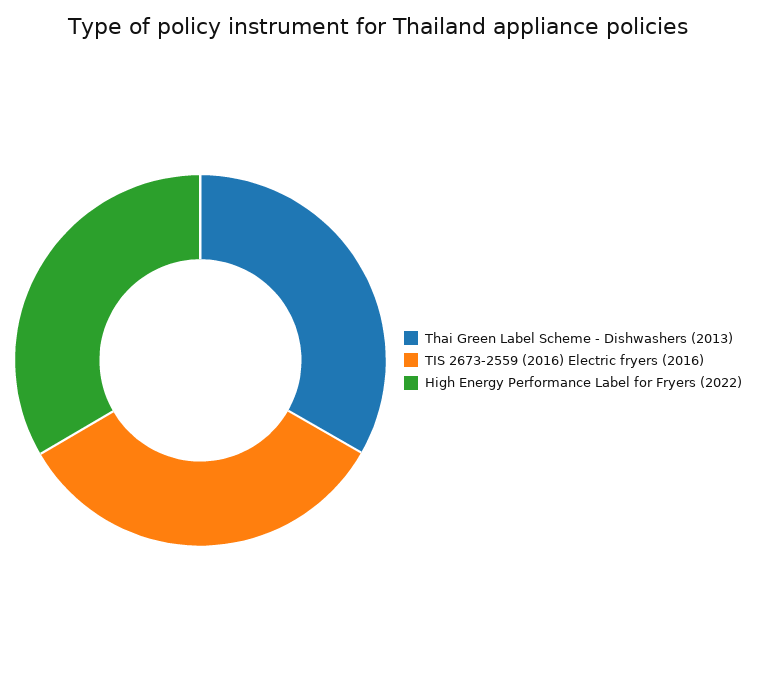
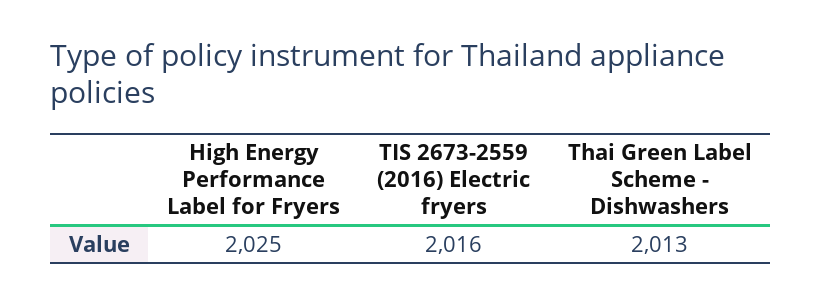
  {
    "Thai Green Label Scheme - Dishwashers": 2013,
    "TIS 2673-2559 (2016) Electric fryers": 2016,
-   "High Energy Performance Label for Fryers": 2022
+   "High Energy Performance Label for Fryers": 2025
  }

